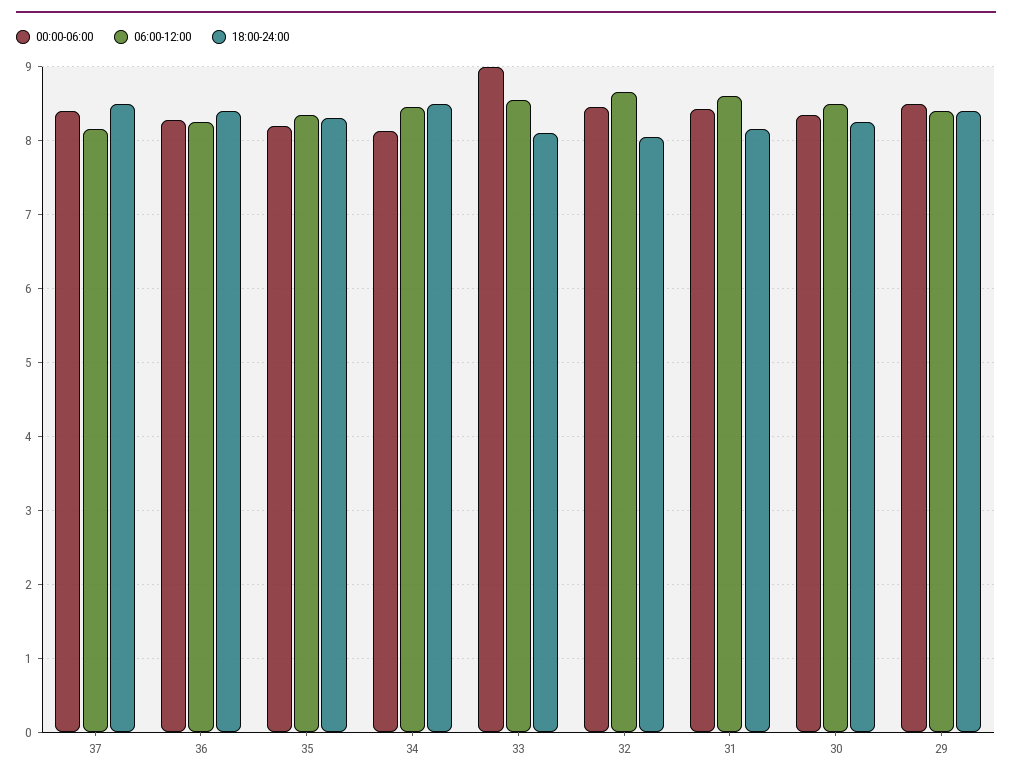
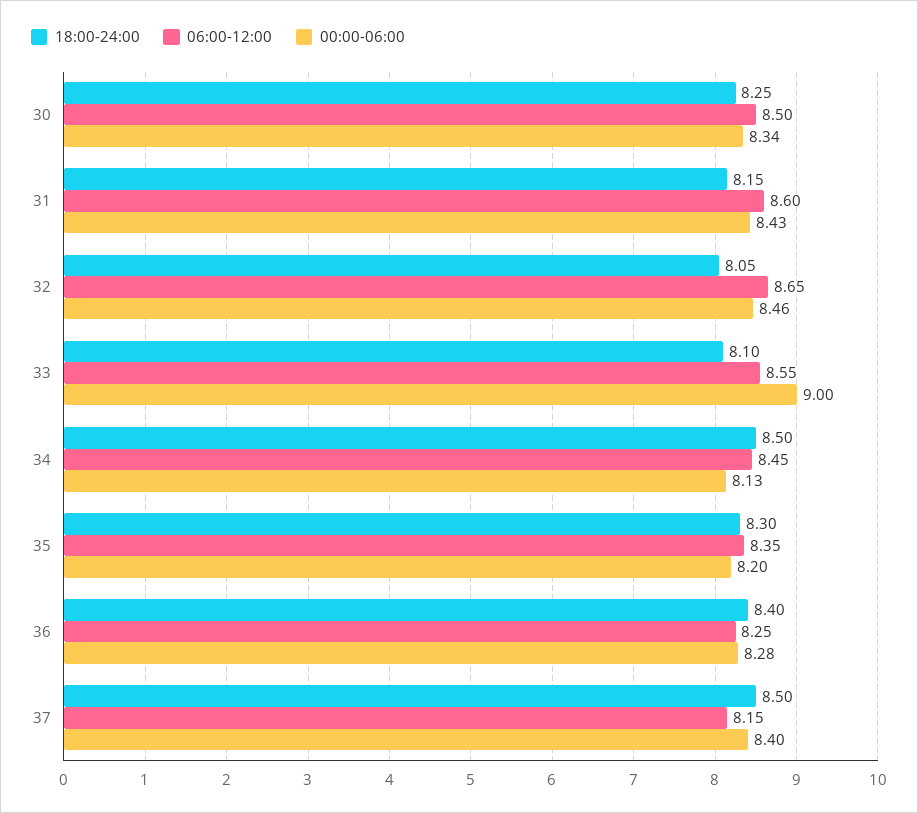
  {
    "00:00-06:00": {
      "37": 8.4,
      "36": 8.28,
      "35": 8.2,
      "34": 8.13,
      "33": 9,
      "32": 8.46,
      "31": 8.43,
-     "30": 8.34,
+     "30": 8.34
-     "29": 8.5
    },
    "06:00-12:00": {
      "37": 8.15,
      "36": 8.25,
      "35": 8.35,
      "34": 8.45,
      "33": 8.55,
      "32": 8.65,
      "31": 8.6,
-     "30": 8.5,
+     "30": 8.5
-     "29": 8.4
    },
    "18:00-24:00": {
      "37": 8.5,
      "36": 8.4,
      "35": 8.3,
      "34": 8.5,
      "33": 8.1,
      "32": 8.05,
      "31": 8.15,
-     "30": 8.25,
+     "30": 8.25
-     "29": 8.4
    }
  }

